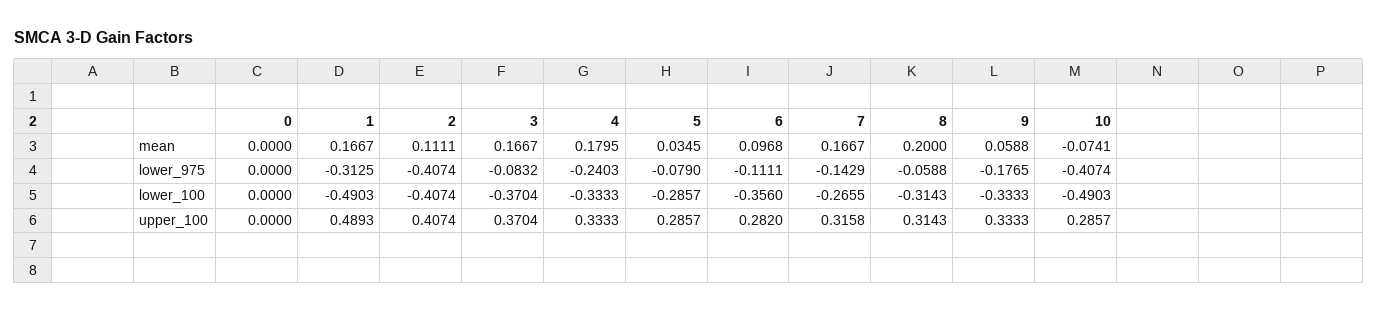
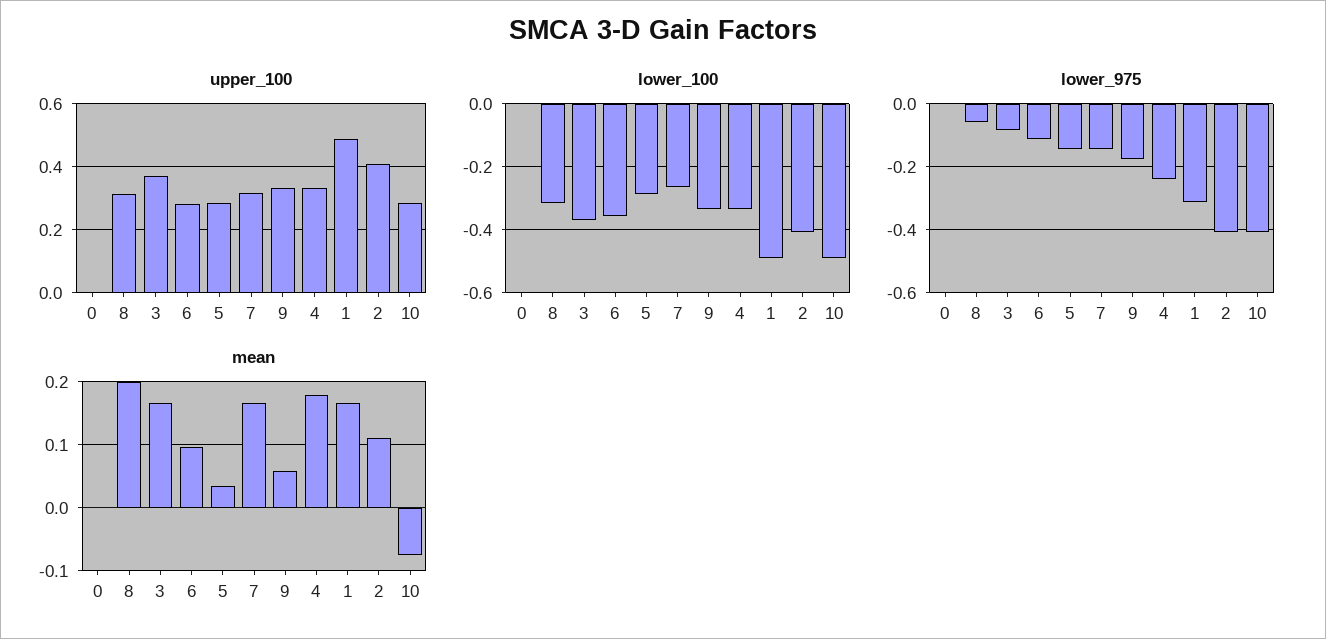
  {
    "mean": {
      "0": 0,
      "1": 0.1667,
      "2": 0.1111,
      "3": 0.1667,
      "4": 0.1795,
      "5": 0.0345,
      "6": 0.0968,
      "7": 0.1667,
      "8": 0.2,
      "9": 0.0588,
      "10": -0.0741
    },
    "lower_975": {
      "0": 0,
      "1": -0.3125,
      "2": -0.4074,
      "3": -0.0832,
      "4": -0.2403,
-     "5": -0.079,
+     "5": -0.14,
      "6": -0.1111,
      "7": -0.1429,
      "8": -0.0588,
      "9": -0.1765,
      "10": -0.4074
    },
    "lower_100": {
      "0": 0,
      "1": -0.4903,
      "2": -0.4074,
      "3": -0.3704,
      "4": -0.3333,
      "5": -0.2857,
      "6": -0.356,
      "7": -0.2655,
      "8": -0.3143,
      "9": -0.3333,
      "10": -0.4903
    },
    "upper_100": {
      "0": 0,
      "1": 0.4893,
      "2": 0.4074,
      "3": 0.3704,
      "4": 0.3333,
      "5": 0.2857,
      "6": 0.282,
      "7": 0.3158,
      "8": 0.3143,
      "9": 0.3333,
      "10": 0.2857
    }
  }

